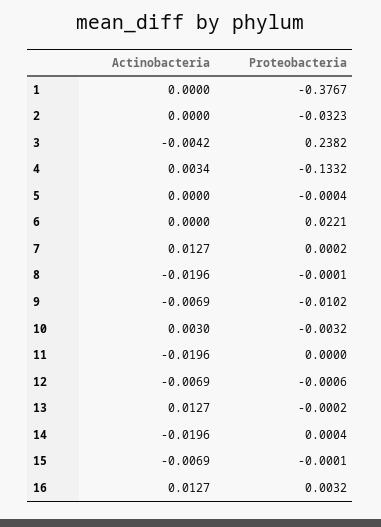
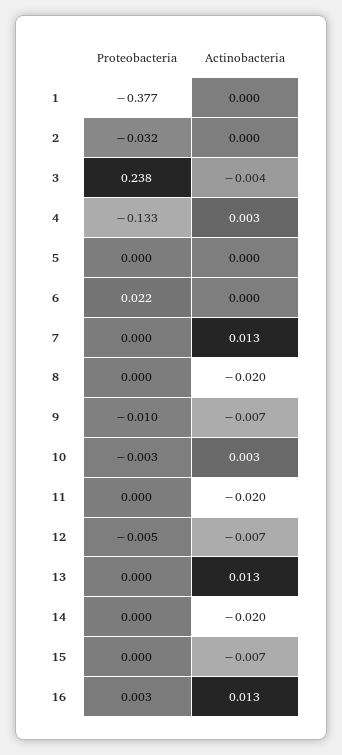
  {
    "Actinobacteria": {
      "1": 0,
      "2": 0,
      "3": -0.0042,
      "4": 0.0034,
      "5": 0,
      "6": 0,
      "7": 0.0127,
      "8": -0.0196,
      "9": -0.0069,
      "10": 0.003,
      "11": -0.0196,
      "12": -0.0069,
      "13": 0.0127,
      "14": -0.0196,
      "15": -0.0069,
      "16": 0.0127
    },
    "Proteobacteria": {
      "1": -0.3767,
      "2": -0.0323,
      "3": 0.2382,
      "4": -0.1332,
      "5": -0.0004,
      "6": 0.0221,
      "7": 0.0002,
      "8": -0.0001,
      "9": -0.0102,
      "10": -0.0032,
      "11": 0,
-     "12": -0.0006,
+     "12": -0.005,
      "13": -0.0002,
      "14": 0.0004,
      "15": -0.0001,
      "16": 0.0032
    }
  }

